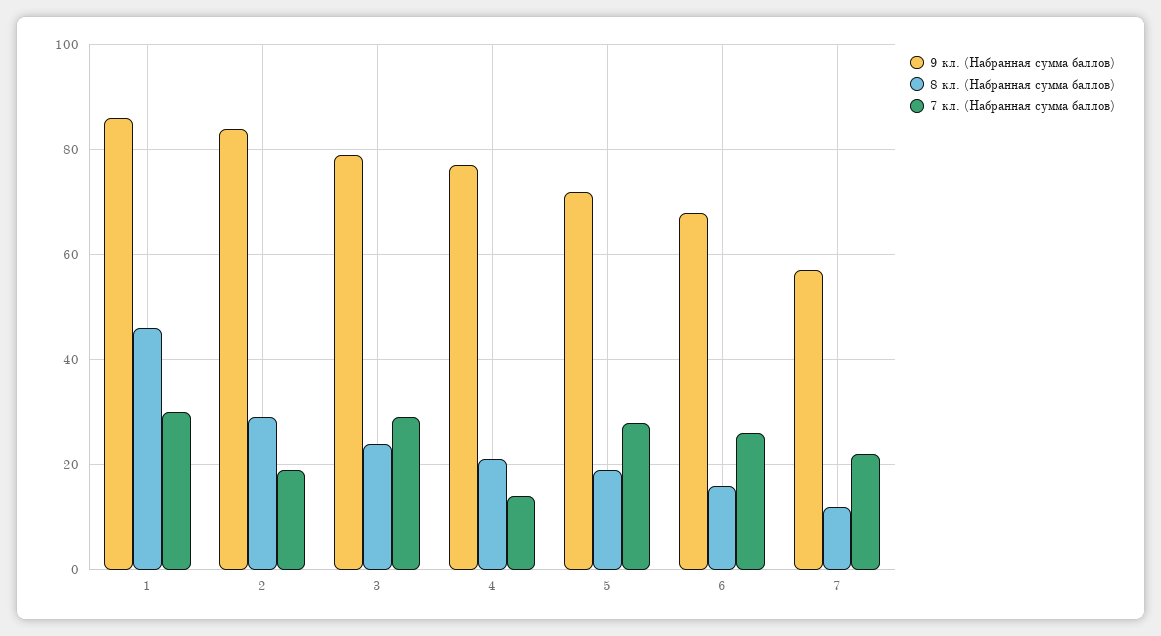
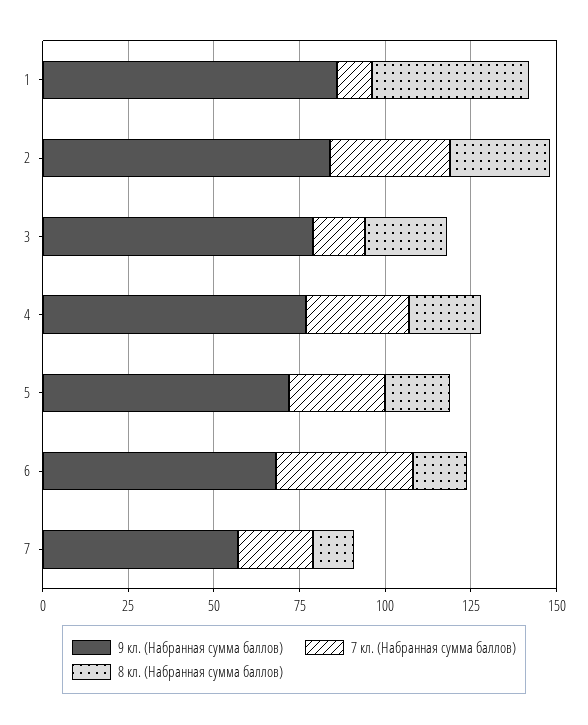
  {
    "9 кл. (Набранная сумма баллов)": {
      "1": 85,
      "2": 85,
      "3": 80,
      "4": 75,
      "5": 70,
      "6": 70,
      "7": 55
    },
    "8 кл. (Набранная сумма баллов)": {
      "1": 45,
      "2": 30,
      "3": 25,
      "4": 20,
      "5": 20,
      "6": 15,
      "7": 10
    },
    "7 кл. (Набранная сумма баллов)": {
-     "1": 30,
+     "1": 10,
-     "2": 20,
+     "2": 35,
-     "3": 30,
+     "3": 15,
-     "4": 15,
+     "4": 30,
      "5": 30,
-     "6": 25,
+     "6": 40,
      "7": 20
    }
  }

